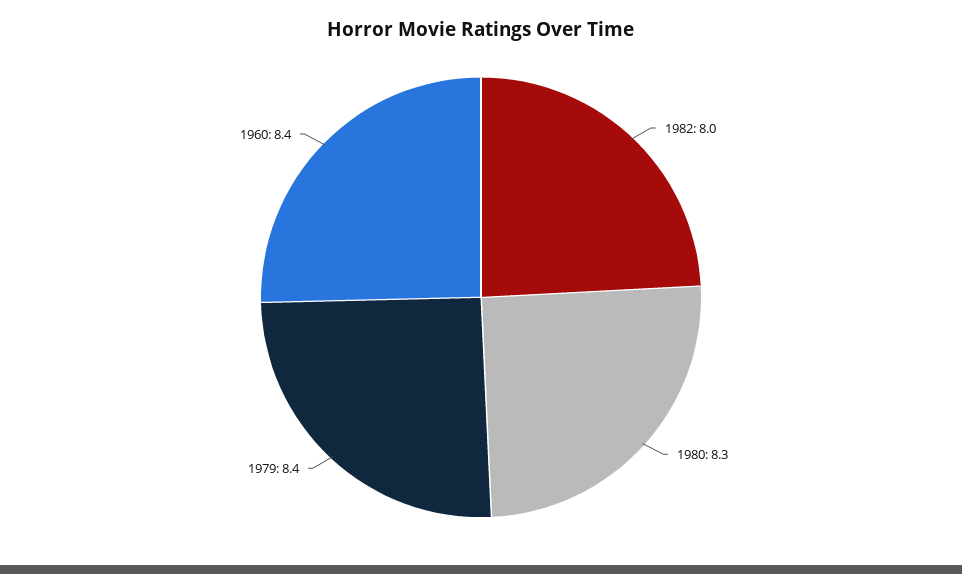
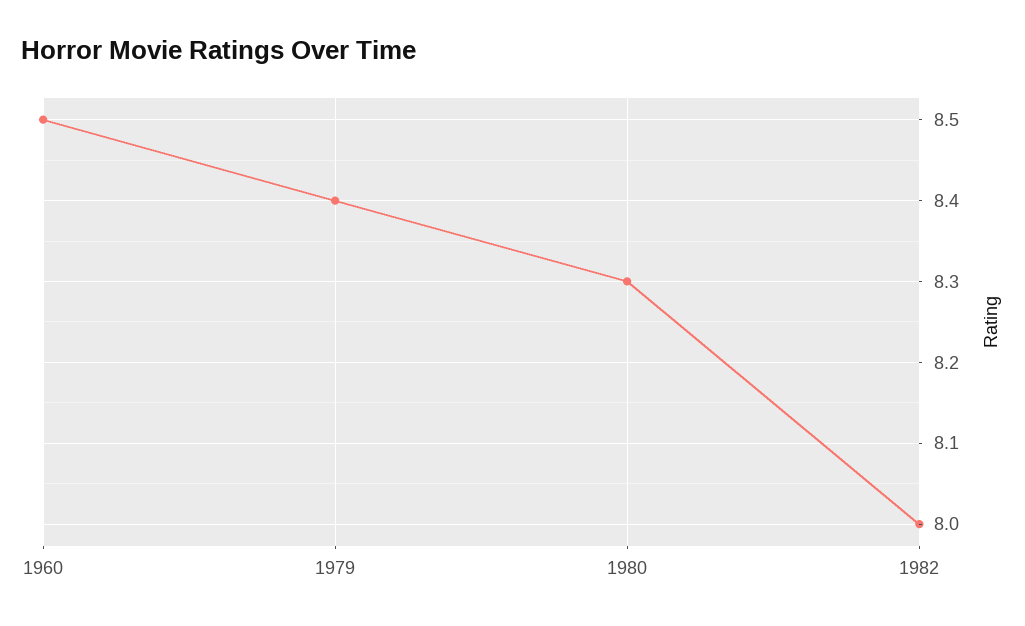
  {
    "1982": 8,
    "1980": 8.3,
    "1979": 8.4,
-   "1960": 8.4
+   "1960": 8.5
  }

